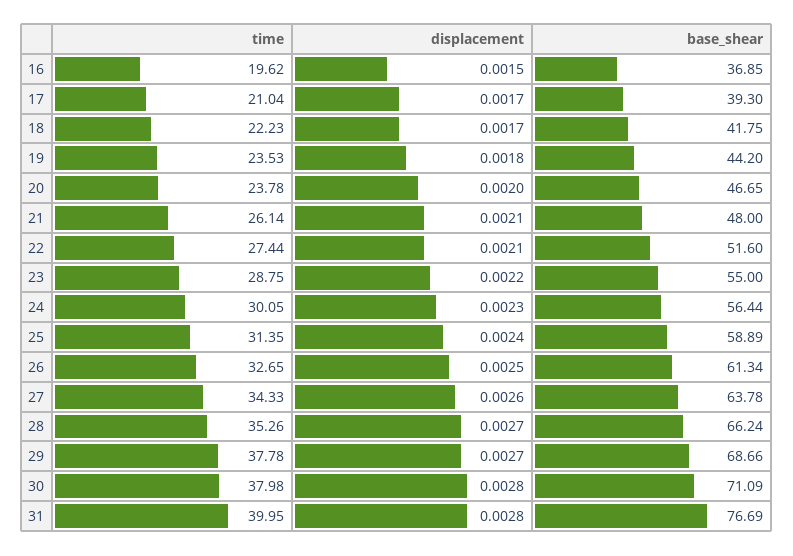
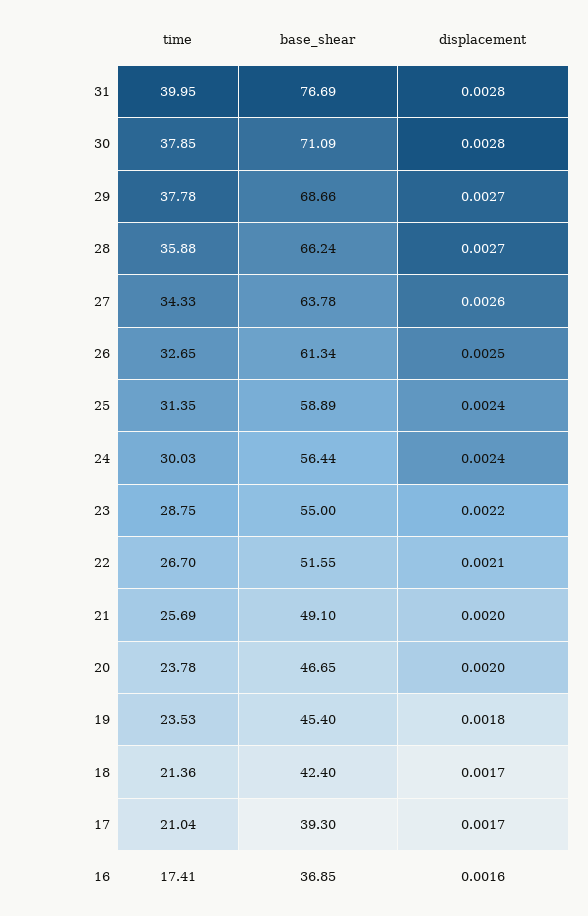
  {
    "time": {
-     "16": 19.62,
+     "16": 17.41,
      "17": 21.04,
-     "18": 22.23,
+     "18": 21.36,
      "19": 23.53,
      "20": 23.78,
-     "21": 26.14,
+     "21": 25.69,
-     "22": 27.44,
+     "22": 26.7,
      "23": 28.75,
-     "24": 30.05,
+     "24": 30.03,
      "25": 31.35,
      "26": 32.65,
      "27": 34.33,
-     "28": 35.26,
+     "28": 35.88,
      "29": 37.78,
-     "30": 37.98,
+     "30": 37.85,
      "31": 39.95
    },
    "displacement": {
-     "16": 0.0015,
+     "16": 0.0016,
      "17": 0.0017,
      "18": 0.0017,
      "19": 0.0018,
      "20": 0.002,
-     "21": 0.0021,
+     "21": 0.002,
      "22": 0.0021,
      "23": 0.0022,
-     "24": 0.0023,
+     "24": 0.0024,
      "25": 0.0024,
      "26": 0.0025,
      "27": 0.0026,
      "28": 0.0027,
      "29": 0.0027,
      "30": 0.0028,
      "31": 0.0028
    },
    "base_shear": {
      "16": 36.85,
      "17": 39.3,
-     "18": 41.75,
+     "18": 42.4,
-     "19": 44.2,
+     "19": 45.4,
      "20": 46.65,
-     "21": 48,
+     "21": 49.1,
-     "22": 51.6,
+     "22": 51.55,
      "23": 55,
      "24": 56.44,
      "25": 58.89,
      "26": 61.34,
      "27": 63.78,
      "28": 66.24,
      "29": 68.66,
      "30": 71.09,
      "31": 76.69
    }
  }

